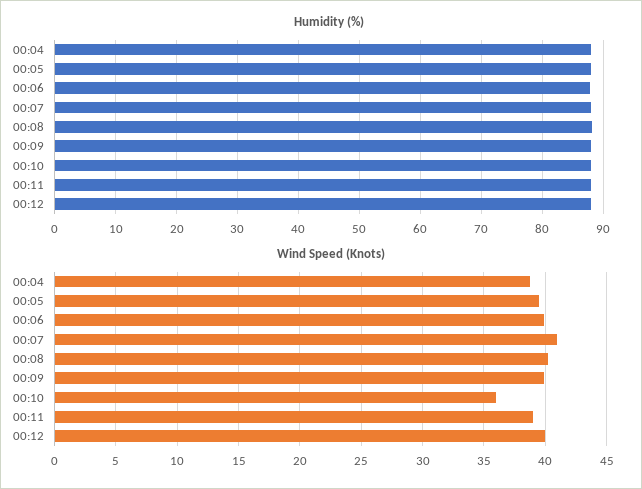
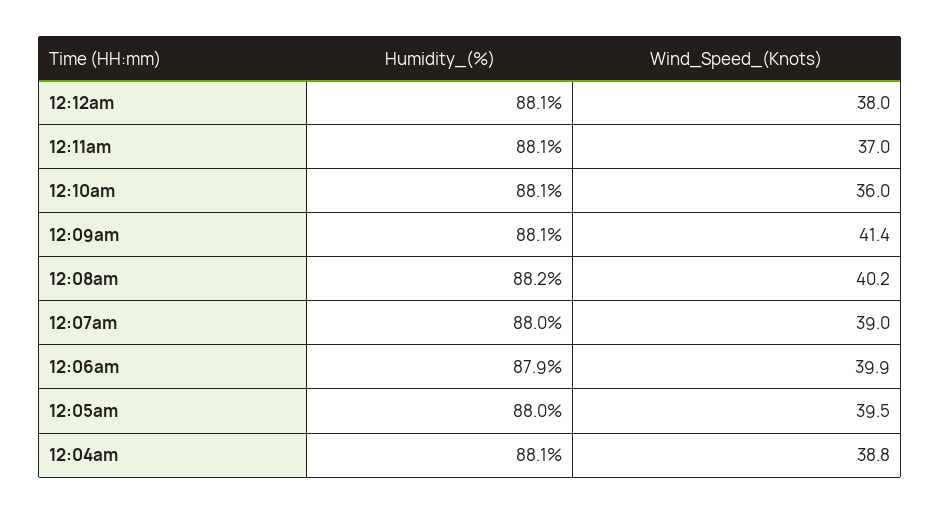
  {
    "Humidity (%)": {
      "00:04": 88.1,
      "00:05": 88,
      "00:06": 87.9,
      "00:07": 88,
      "00:08": 88.2,
      "00:09": 88.1,
      "00:10": 88.1,
      "00:11": 88.1,
      "00:12": 88.1
    },
    "Wind Speed (Knots)": {
      "00:04": 38.8,
      "00:05": 39.5,
      "00:06": 39.9,
-     "00:07": 41,
+     "00:07": 39,
      "00:08": 40.2,
-     "00:09": 40,
+     "00:09": 41.4,
      "00:10": 36,
-     "00:11": 39,
+     "00:11": 37,
-     "00:12": 40
+     "00:12": 38
    }
  }

